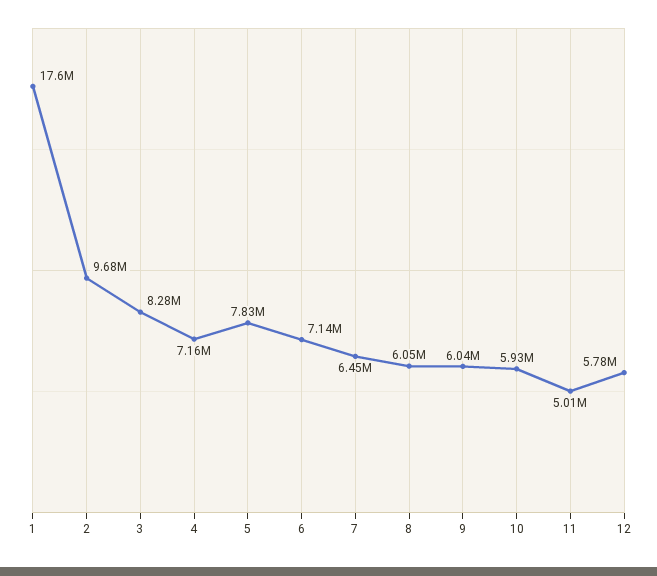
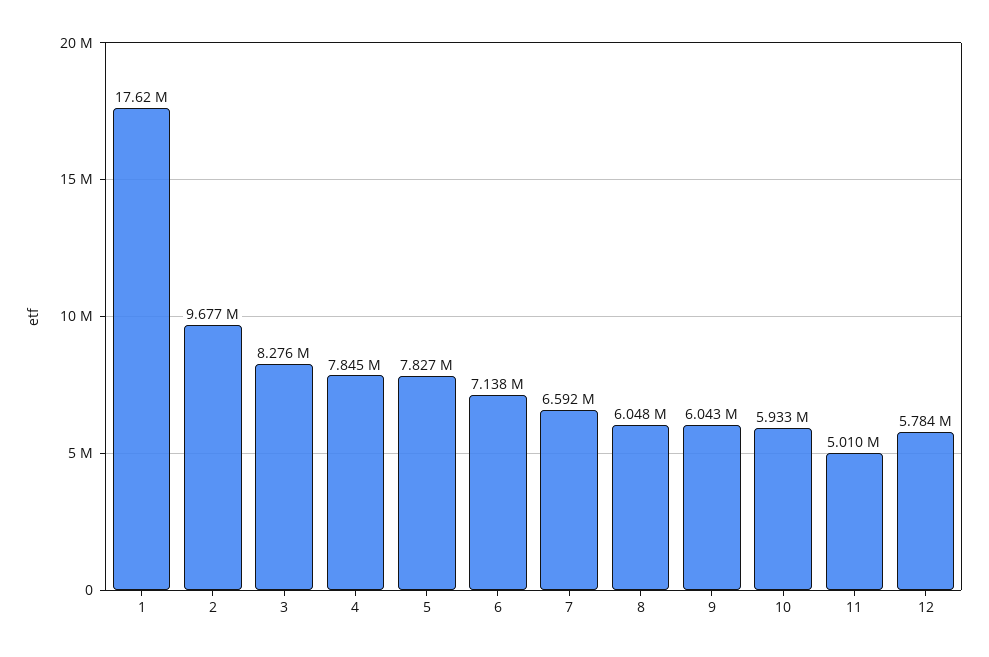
  {
    "1": 17620000,
    "2": 9677000,
    "3": 8276000,
-   "4": 7160000,
+   "4": 7845000,
    "5": 7827000,
    "6": 7138000,
-   "7": 6450000,
+   "7": 6592000,
    "8": 6048000,
    "9": 6043000,
    "10": 5933000,
    "11": 5010000,
    "12": 5784000
  }

